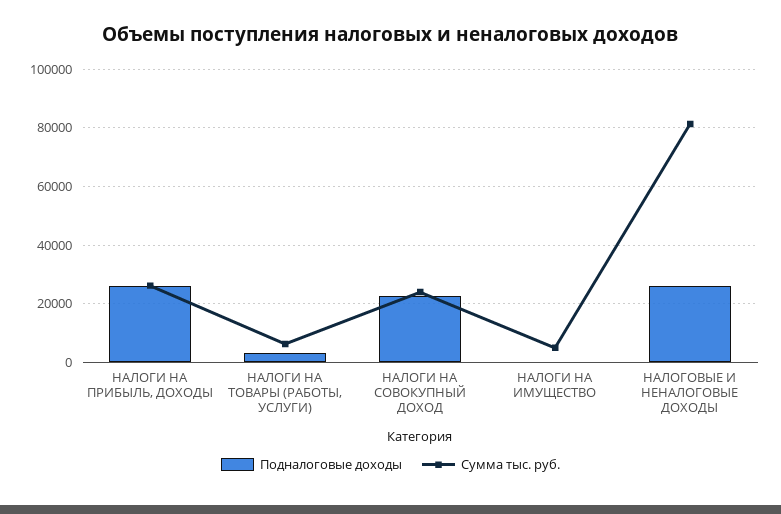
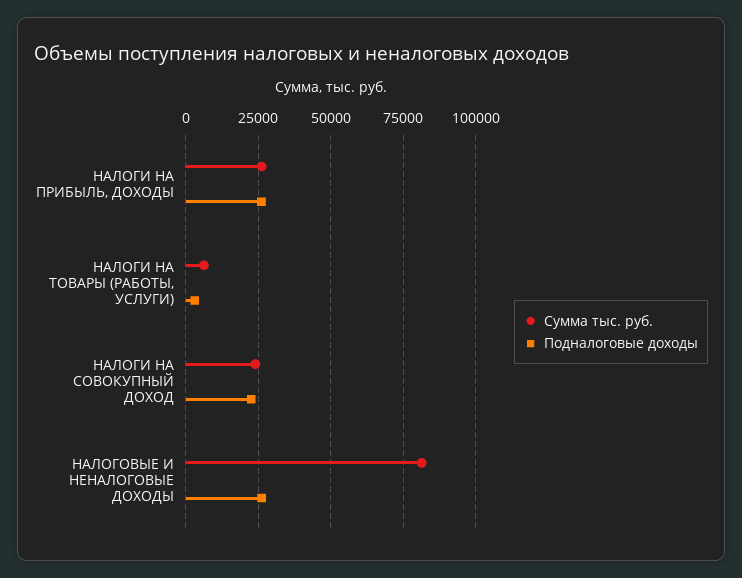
  {
    "Подналоговые доходы": {
      "НАЛОГИ НА ПРИБЫЛЬ, ДОХОДЫ": 25000,
      "НАЛОГИ НА ТОВАРЫ (РАБОТЫ, УСЛУГИ)": 2500,
      "НАЛОГИ НА СОВОКУПНЫЙ ДОХОД": 22500,
-     "НАЛОГИ НА ИМУЩЕСТВО": 0,
      "НАЛОГОВЫЕ И НЕНАЛОГОВЫЕ ДОХОДЫ": 25000
    },
    "Сумма тыс. руб.": {
      "НАЛОГИ НА ПРИБЫЛЬ, ДОХОДЫ": 25000,
      "НАЛОГИ НА ТОВАРЫ (РАБОТЫ, УСЛУГИ)": 7500,
      "НАЛОГИ НА СОВОКУПНЫЙ ДОХОД": 25000,
-     "НАЛОГИ НА ИМУЩЕСТВО": 5000,
      "НАЛОГОВЫЕ И НЕНАЛОГОВЫЕ ДОХОДЫ": 82500
    }
  }

